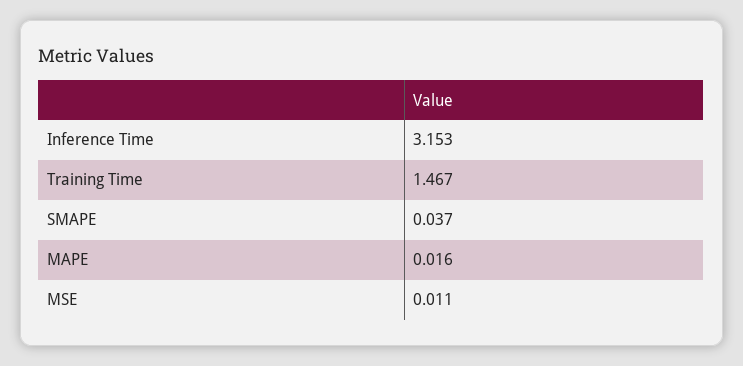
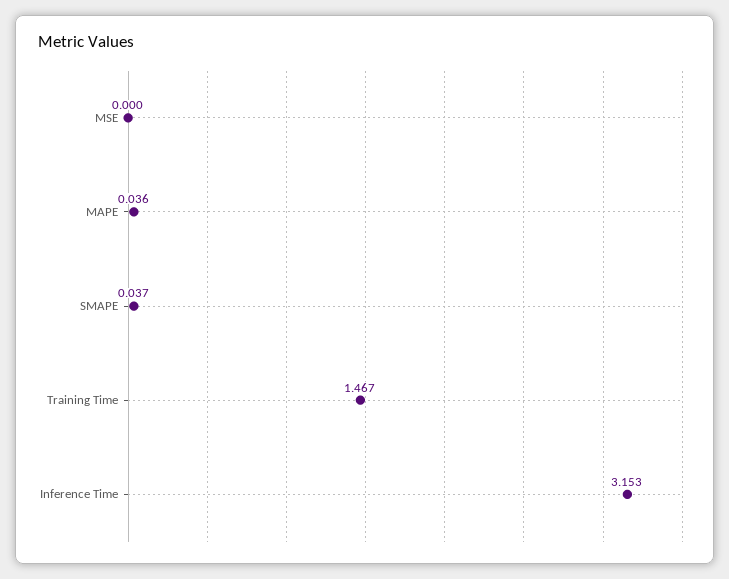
  {
    "Inference Time": 3.153,
    "Training Time": 1.467,
    "SMAPE": 0.037,
-   "MAPE": 0.016,
+   "MAPE": 0.036,
-   "MSE": 0.011
+   "MSE": 0
  }

